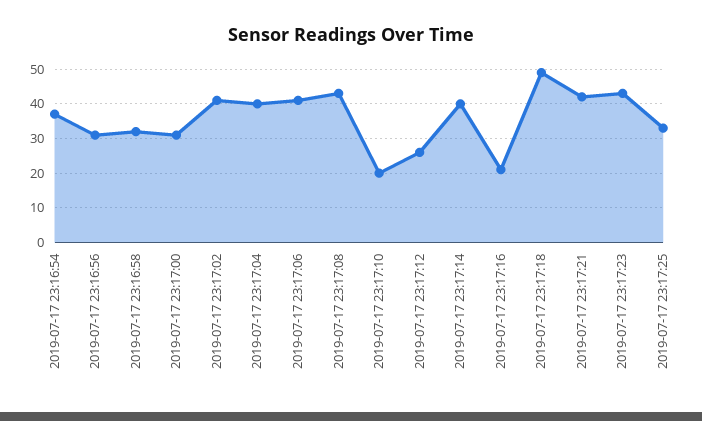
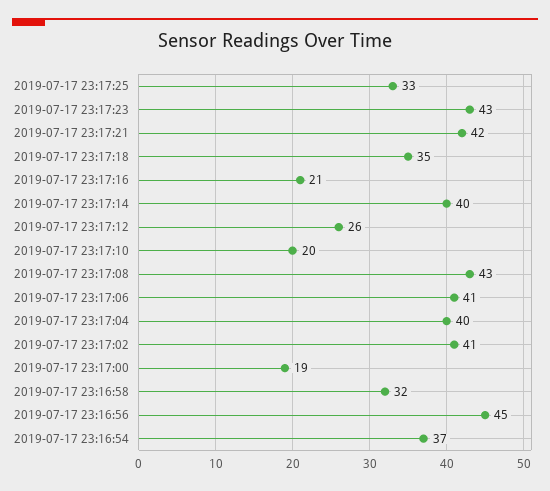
  {
    "2019-07-17 23:16:54": 37,
-   "2019-07-17 23:16:56": 30,
+   "2019-07-17 23:16:56": 45,
    "2019-07-17 23:16:58": 32,
-   "2019-07-17 23:17:00": 30,
+   "2019-07-17 23:17:00": 19,
    "2019-07-17 23:17:02": 41,
    "2019-07-17 23:17:04": 40,
    "2019-07-17 23:17:06": 41,
    "2019-07-17 23:17:08": 43,
    "2019-07-17 23:17:10": 20,
    "2019-07-17 23:17:12": 26,
    "2019-07-17 23:17:14": 40,
    "2019-07-17 23:17:16": 21,
-   "2019-07-17 23:17:18": 50,
+   "2019-07-17 23:17:18": 35,
    "2019-07-17 23:17:21": 42,
    "2019-07-17 23:17:23": 43,
    "2019-07-17 23:17:25": 33
  }

